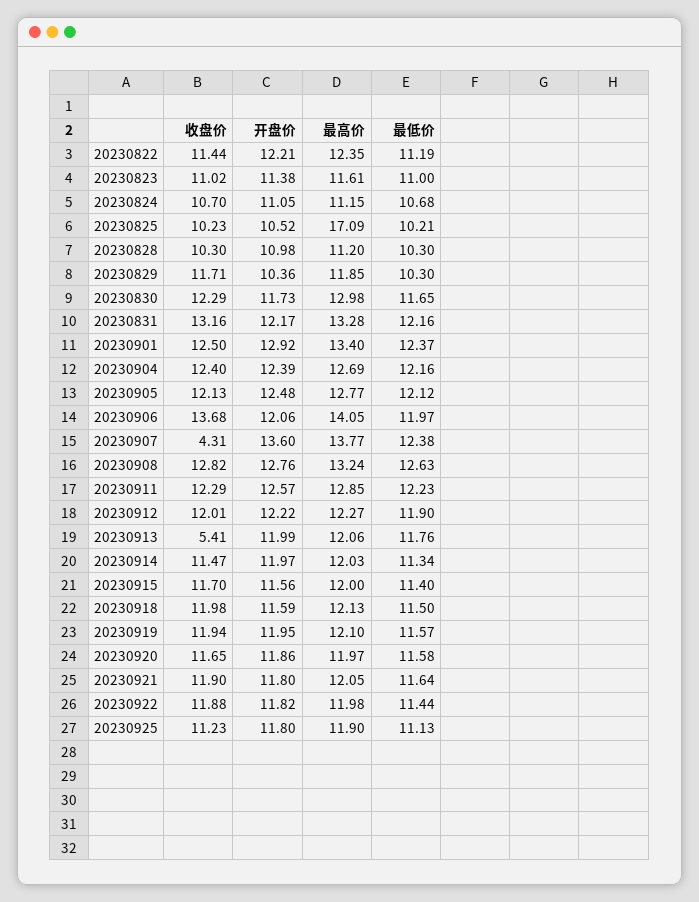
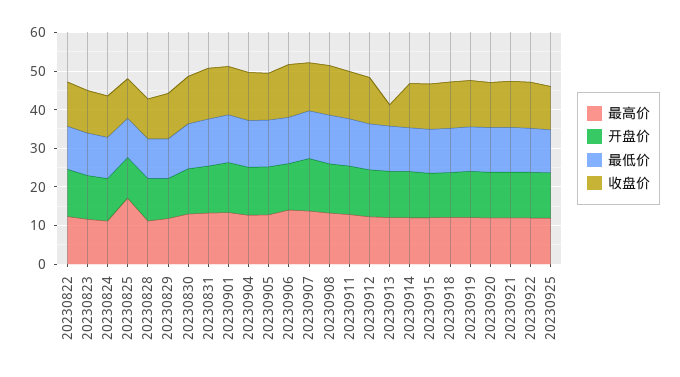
  {
    "收盘价": {
      "20230822": 11.44,
      "20230823": 11.02,
      "20230824": 10.7,
      "20230825": 10.23,
      "20230828": 10.3,
      "20230829": 11.71,
      "20230830": 12.29,
      "20230831": 13.16,
      "20230901": 12.5,
      "20230904": 12.4,
      "20230905": 12.13,
      "20230906": 13.68,
-     "20230907": 4.31,
+     "20230907": 12.5,
      "20230908": 12.82,
      "20230911": 12.29,
      "20230912": 12.01,
      "20230913": 5.41,
      "20230914": 11.47,
      "20230915": 11.7,
      "20230918": 11.98,
      "20230919": 11.94,
      "20230920": 11.65,
      "20230921": 11.9,
      "20230922": 11.88,
      "20230925": 11.23
    },
    "开盘价": {
      "20230822": 12.21,
      "20230823": 11.38,
      "20230824": 11.05,
      "20230825": 10.52,
      "20230828": 10.98,
      "20230829": 10.36,
      "20230830": 11.73,
      "20230831": 12.17,
      "20230901": 12.92,
      "20230904": 12.39,
      "20230905": 12.48,
      "20230906": 12.06,
      "20230907": 13.6,
      "20230908": 12.76,
      "20230911": 12.57,
      "20230912": 12.22,
      "20230913": 11.99,
      "20230914": 11.97,
      "20230915": 11.56,
      "20230918": 11.59,
      "20230919": 11.95,
      "20230920": 11.86,
      "20230921": 11.8,
      "20230922": 11.82,
      "20230925": 11.8
    },
    "最高价": {
      "20230822": 12.35,
      "20230823": 11.61,
      "20230824": 11.15,
      "20230825": 17.09,
      "20230828": 11.2,
      "20230829": 11.85,
      "20230830": 12.98,
      "20230831": 13.28,
      "20230901": 13.4,
      "20230904": 12.69,
      "20230905": 12.77,
      "20230906": 14.05,
      "20230907": 13.77,
      "20230908": 13.24,
      "20230911": 12.85,
      "20230912": 12.27,
      "20230913": 12.06,
      "20230914": 12.03,
      "20230915": 12,
      "20230918": 12.13,
      "20230919": 12.1,
      "20230920": 11.97,
      "20230921": 12.05,
      "20230922": 11.98,
      "20230925": 11.9
    },
    "最低价": {
      "20230822": 11.19,
      "20230823": 11,
      "20230824": 10.68,
      "20230825": 10.21,
      "20230828": 10.3,
      "20230829": 10.3,
      "20230830": 11.65,
      "20230831": 12.16,
      "20230901": 12.37,
      "20230904": 12.16,
      "20230905": 12.12,
      "20230906": 11.97,
      "20230907": 12.38,
      "20230908": 12.63,
      "20230911": 12.23,
      "20230912": 11.9,
      "20230913": 11.76,
      "20230914": 11.34,
      "20230915": 11.4,
      "20230918": 11.5,
      "20230919": 11.57,
      "20230920": 11.58,
      "20230921": 11.64,
      "20230922": 11.44,
      "20230925": 11.13
    }
  }

